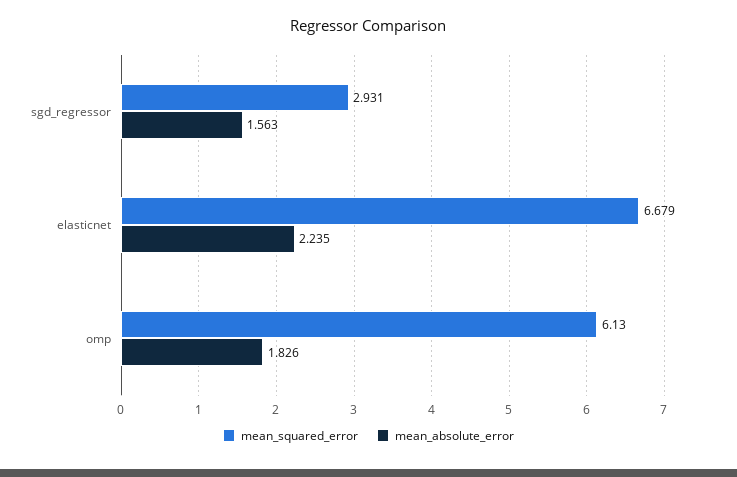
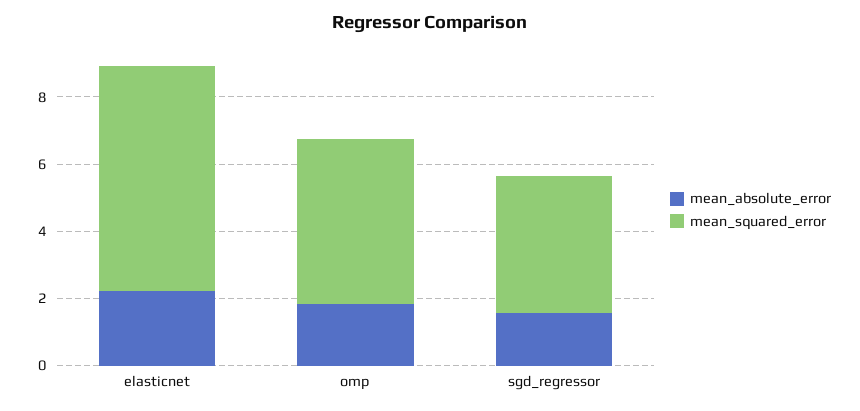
  {
    "mean_squared_error": {
-     "sgd_regressor": 2.931,
+     "sgd_regressor": 4,
      "elasticnet": 6.679,
-     "omp": 6.13
+     "omp": 5
    },
    "mean_absolute_error": {
      "sgd_regressor": 1.563,
      "elasticnet": 2.235,
      "omp": 1.826
    }
  }

